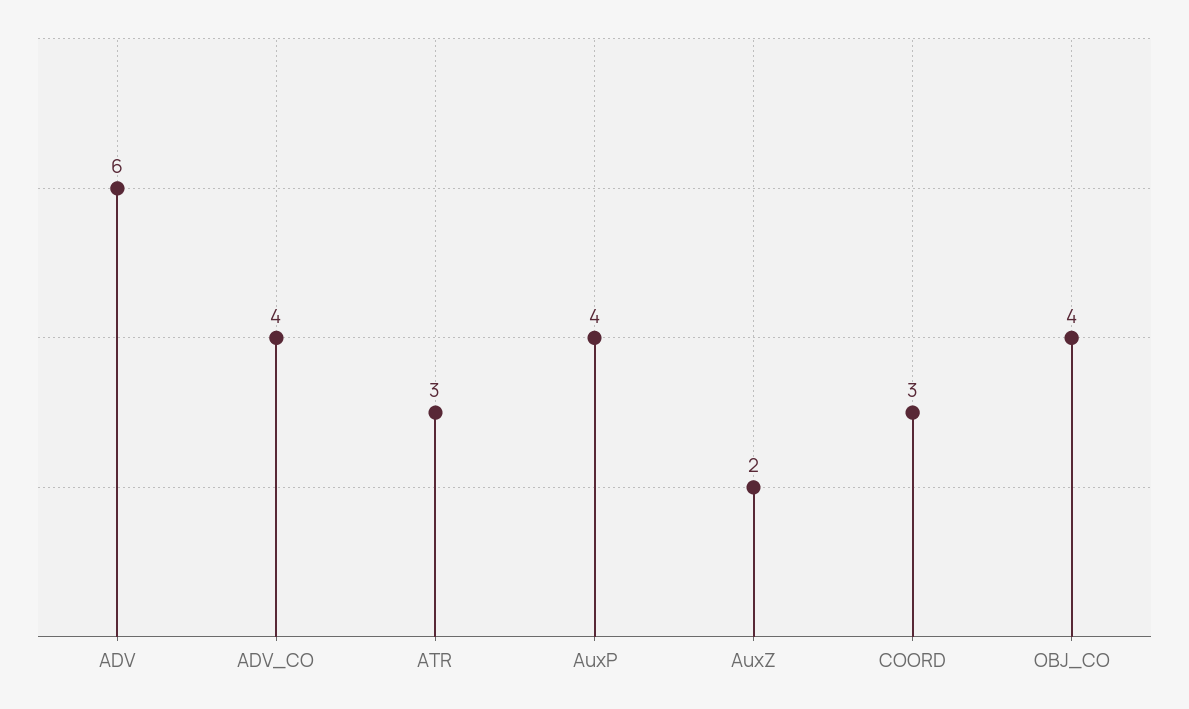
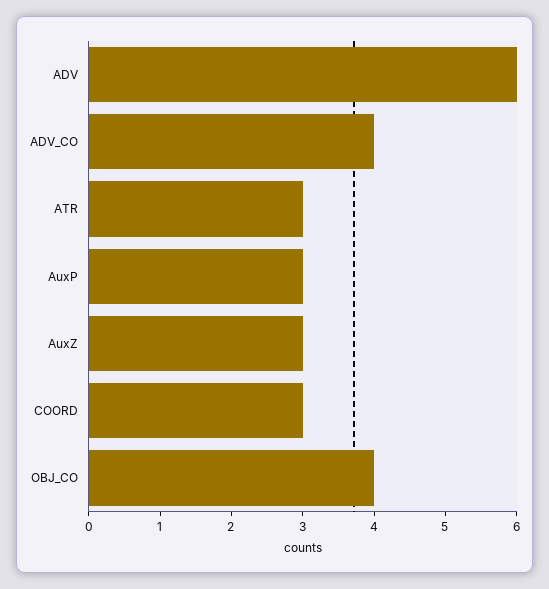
  {
    "ADV": 6,
    "ADV_CO": 4,
    "ATR": 3,
-   "AuxP": 4,
+   "AuxP": 3,
-   "AuxZ": 2,
+   "AuxZ": 3,
    "COORD": 3,
    "OBJ_CO": 4
  }

